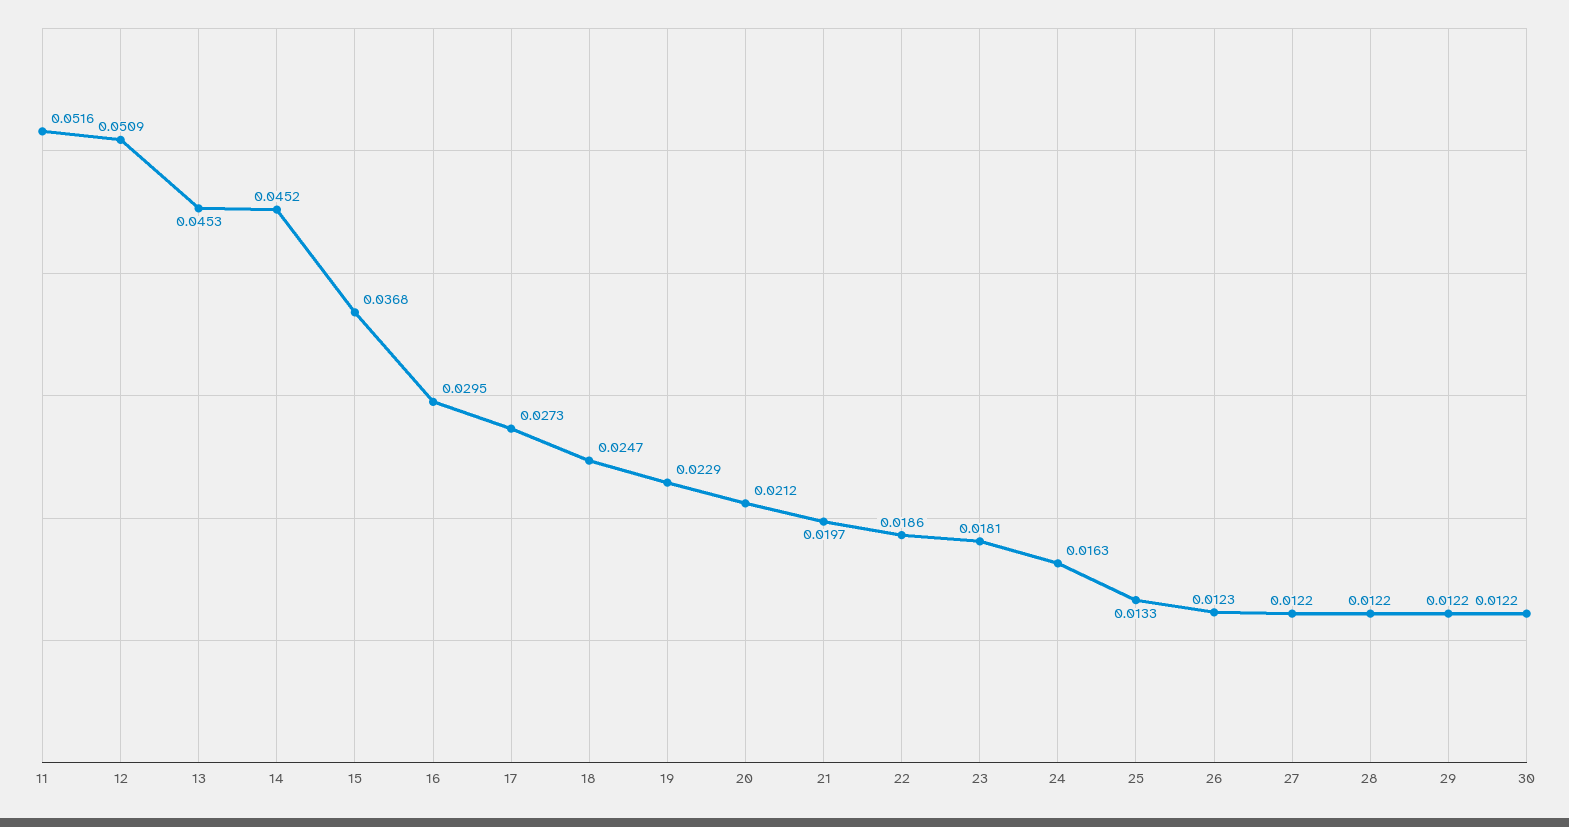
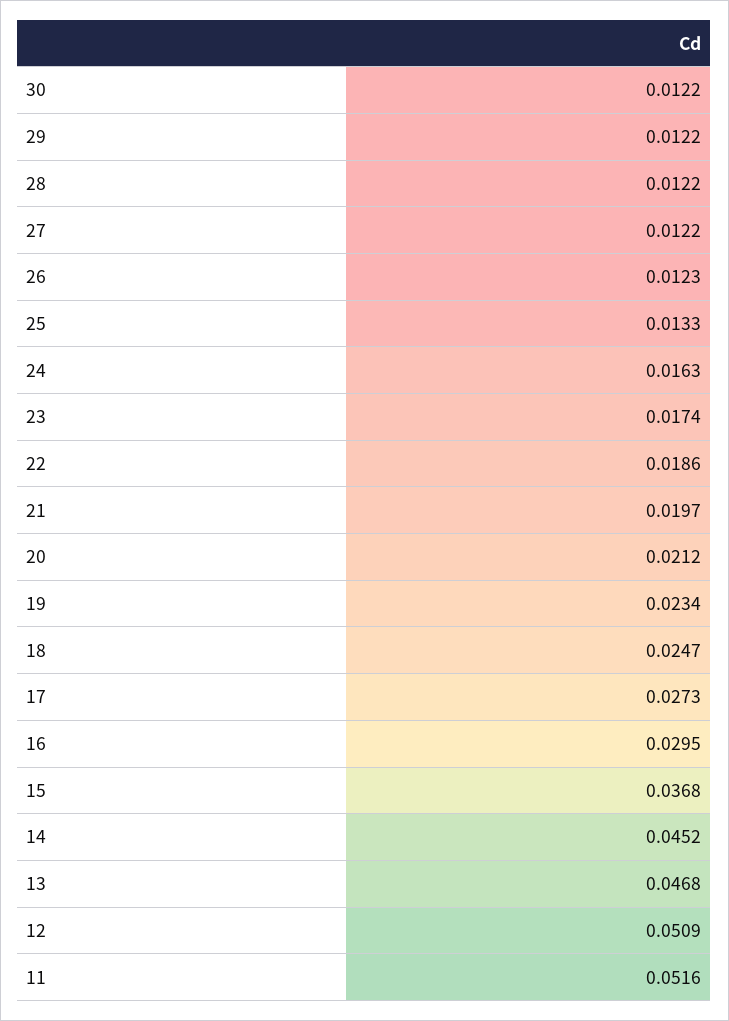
  {
    "11": 0.0516,
    "12": 0.0509,
-   "13": 0.0453,
+   "13": 0.0468,
    "14": 0.0452,
    "15": 0.0368,
    "16": 0.0295,
    "17": 0.0273,
    "18": 0.0247,
-   "19": 0.0229,
+   "19": 0.0234,
    "20": 0.0212,
    "21": 0.0197,
    "22": 0.0186,
-   "23": 0.0181,
+   "23": 0.0174,
    "24": 0.0163,
    "25": 0.0133,
    "26": 0.0123,
    "27": 0.0122,
    "28": 0.0122,
    "29": 0.0122,
    "30": 0.0122
  }

